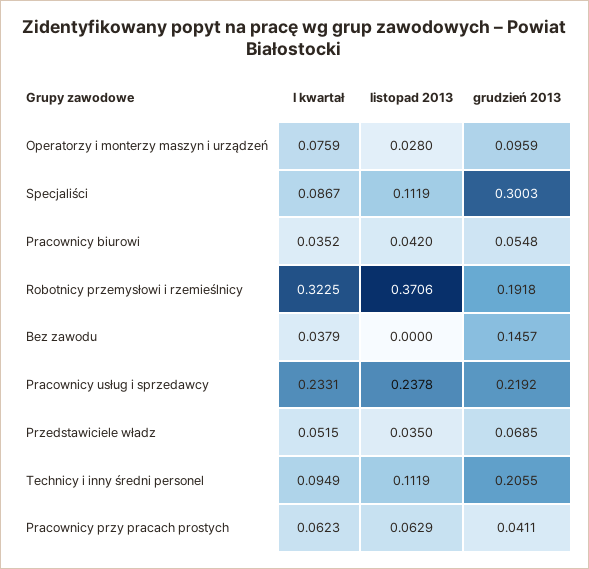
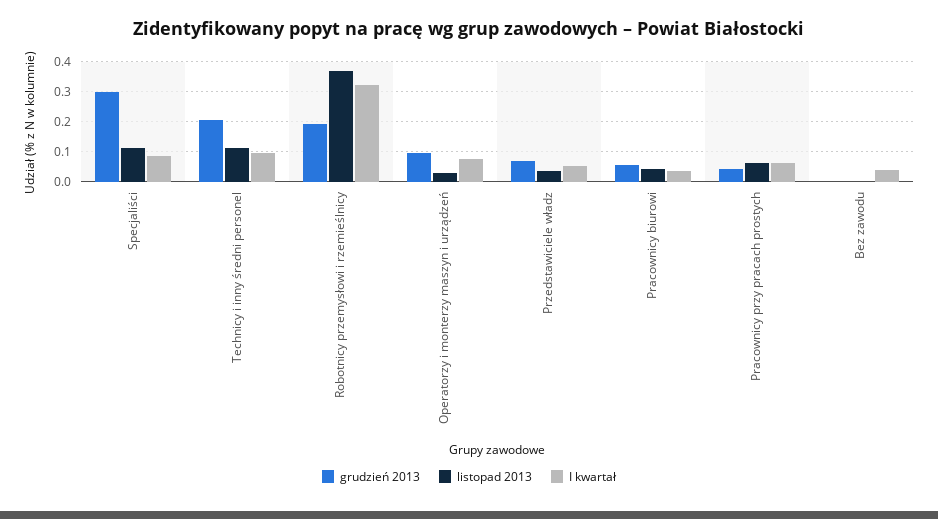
  {
    "I kwartał": {
      "Operatorzy i monterzy maszyn i urządzeń": 0.0759,
      "Specjaliści": 0.0867,
      "Pracownicy biurowi": 0.0352,
      "Robotnicy przemysłowi i rzemieślnicy": 0.3225,
      "Bez zawodu": 0.0379,
-     "Pracownicy usług i sprzedawcy": 0.2331,
      "Przedstawiciele władz": 0.0515,
      "Technicy i inny średni personel": 0.0949,
      "Pracownicy przy pracach prostych": 0.0623
    },
    "listopad 2013": {
      "Operatorzy i monterzy maszyn i urządzeń": 0.028,
      "Specjaliści": 0.1119,
      "Pracownicy biurowi": 0.042,
      "Robotnicy przemysłowi i rzemieślnicy": 0.3706,
      "Bez zawodu": 0,
-     "Pracownicy usług i sprzedawcy": 0.2378,
      "Przedstawiciele władz": 0.035,
      "Technicy i inny średni personel": 0.1119,
      "Pracownicy przy pracach prostych": 0.0629
    },
    "grudzień 2013": {
      "Operatorzy i monterzy maszyn i urządzeń": 0.0959,
      "Specjaliści": 0.3003,
      "Pracownicy biurowi": 0.0548,
      "Robotnicy przemysłowi i rzemieślnicy": 0.1918,
-     "Bez zawodu": 0.1457,
+     "Bez zawodu": 0,
-     "Pracownicy usług i sprzedawcy": 0.2192,
      "Przedstawiciele władz": 0.0685,
      "Technicy i inny średni personel": 0.2055,
      "Pracownicy przy pracach prostych": 0.0411
    }
  }

